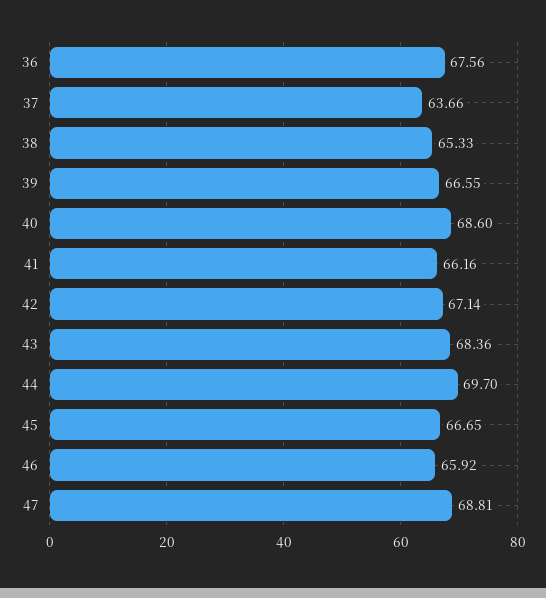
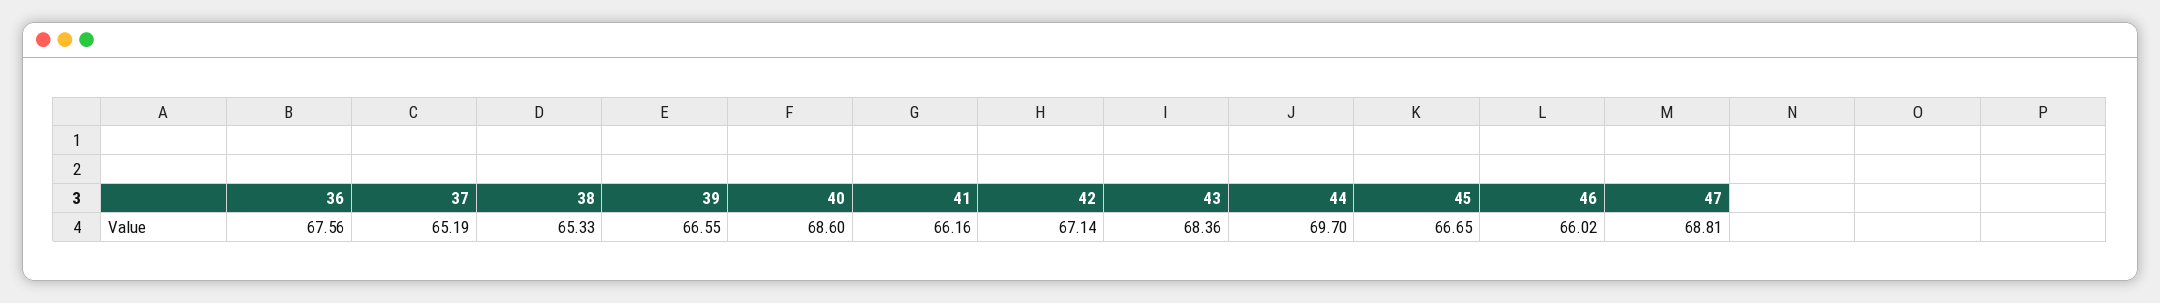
  {
    "36": 67.56,
-   "37": 63.66,
+   "37": 65.19,
    "38": 65.33,
    "39": 66.55,
    "40": 68.6,
    "41": 66.16,
    "42": 67.14,
    "43": 68.36,
    "44": 69.7,
    "45": 66.65,
-   "46": 65.92,
+   "46": 66.02,
    "47": 68.81
  }

